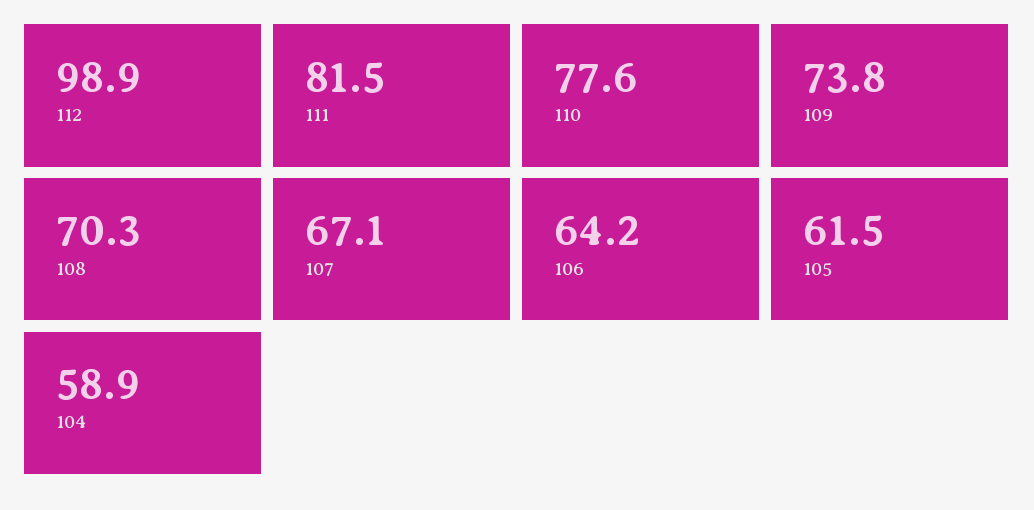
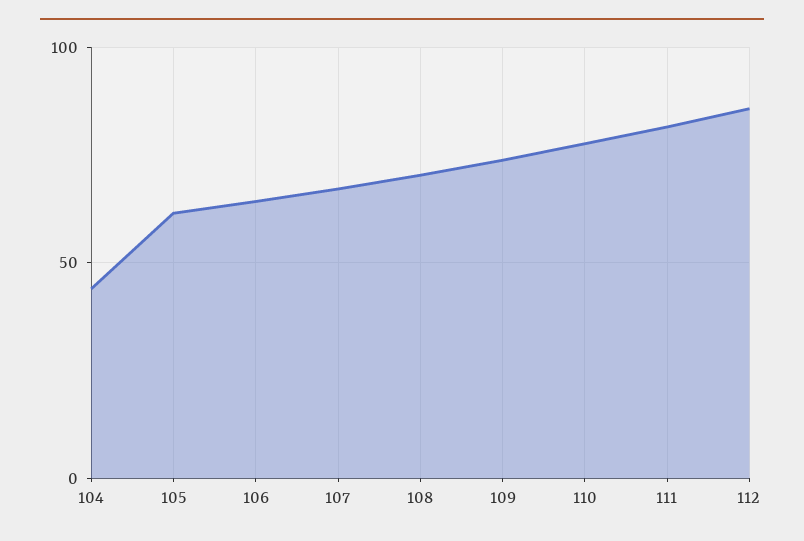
  {
-   "112": 98.9,
+   "112": 85,
    "111": 81.5,
    "110": 77.6,
    "109": 73.8,
    "108": 70.3,
    "107": 67.1,
    "106": 64.2,
    "105": 61.5,
-   "104": 58.9
+   "104": 45
  }

